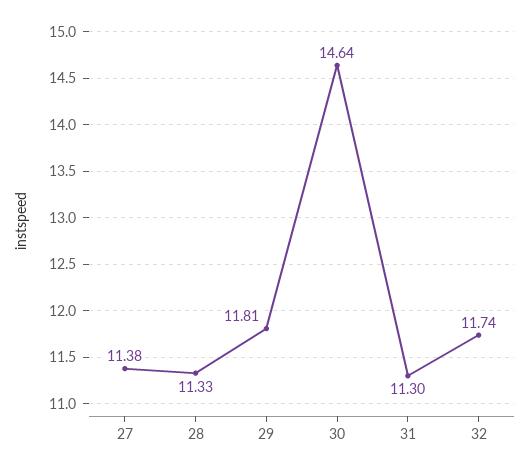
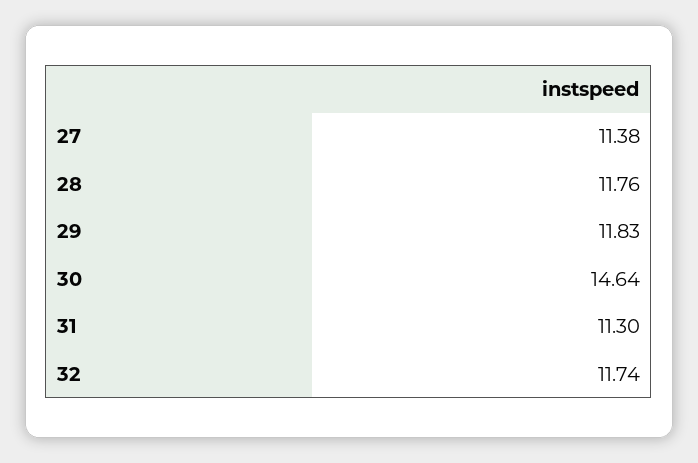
  {
    "27": 11.38,
-   "28": 11.33,
+   "28": 11.76,
-   "29": 11.81,
+   "29": 11.83,
    "30": 14.64,
    "31": 11.3,
    "32": 11.74
  }

